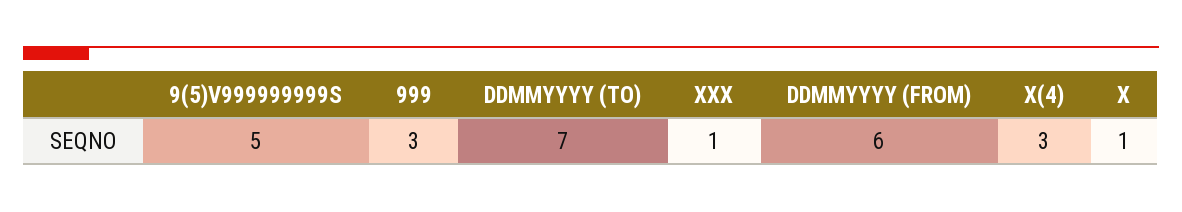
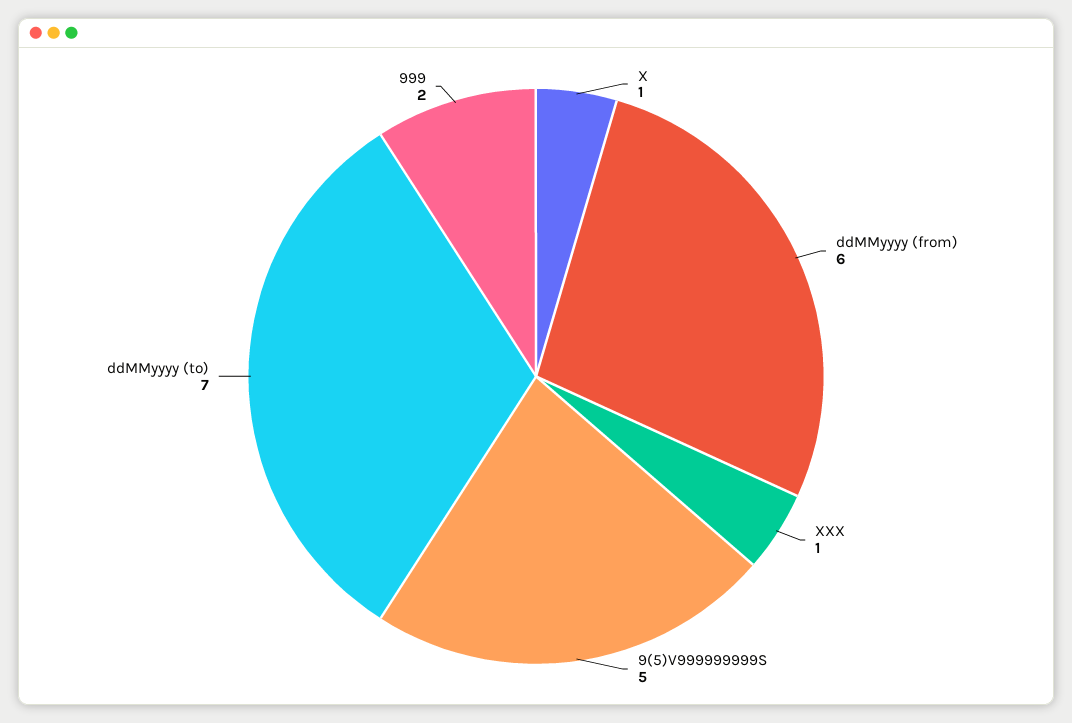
  {
    "9(5)V999999999S": 5,
-   "999": 3,
+   "999": 2,
    "DDMMYYYY (TO)": 7,
    "XXX": 1,
    "DDMMYYYY (FROM)": 6,
-   "X(4)": 3,
    "X": 1
  }

